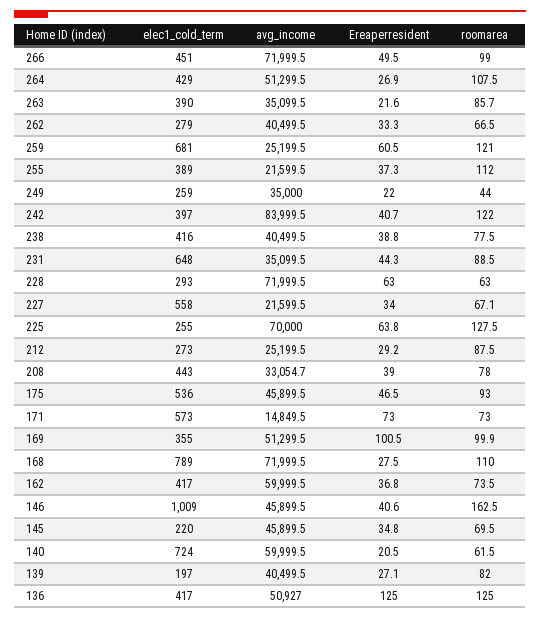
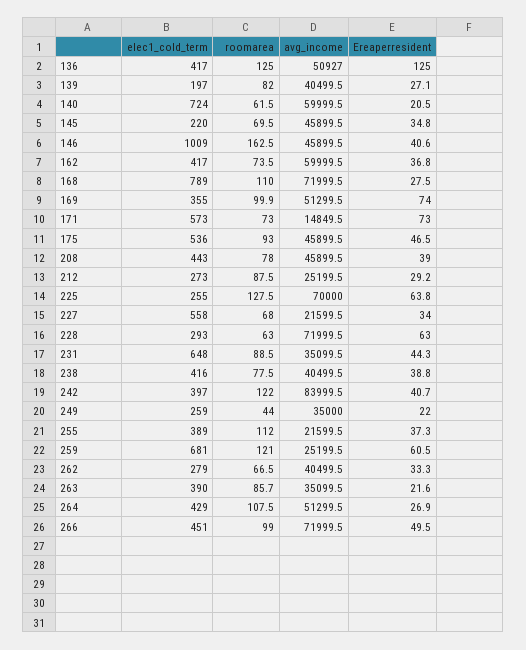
  {
    "elec1_cold_term": {
      "266": 451,
      "264": 429,
      "263": 390,
      "262": 279,
      "259": 681,
      "255": 389,
      "249": 259,
      "242": 397,
      "238": 416,
      "231": 648,
      "228": 293,
      "227": 558,
      "225": 255,
      "212": 273,
      "208": 443,
      "175": 536,
      "171": 573,
      "169": 355,
      "168": 789,
      "162": 417,
      "146": 1009,
      "145": 220,
      "140": 724,
      "139": 197,
      "136": 417
    },
    "avg_income": {
      "266": 71999.5,
      "264": 51299.5,
      "263": 35099.5,
      "262": 40499.5,
      "259": 25199.5,
      "255": 21599.5,
      "249": 35000,
      "242": 83999.5,
      "238": 40499.5,
      "231": 35099.5,
      "228": 71999.5,
      "227": 21599.5,
      "225": 70000,
      "212": 25199.5,
-     "208": 33054.7,
+     "208": 45899.5,
      "175": 45899.5,
      "171": 14849.5,
      "169": 51299.5,
      "168": 71999.5,
      "162": 59999.5,
      "146": 45899.5,
      "145": 45899.5,
      "140": 59999.5,
      "139": 40499.5,
      "136": 50927
    },
    "Ereaperresident": {
      "266": 49.5,
      "264": 26.9,
      "263": 21.6,
      "262": 33.3,
      "259": 60.5,
      "255": 37.3,
      "249": 22,
      "242": 40.7,
      "238": 38.8,
      "231": 44.3,
      "228": 63,
      "227": 34,
      "225": 63.8,
      "212": 29.2,
      "208": 39,
      "175": 46.5,
      "171": 73,
-     "169": 100.5,
+     "169": 74,
      "168": 27.5,
      "162": 36.8,
      "146": 40.6,
      "145": 34.8,
      "140": 20.5,
      "139": 27.1,
      "136": 125
    },
    "roomarea": {
      "266": 99,
      "264": 107.5,
      "263": 85.7,
      "262": 66.5,
      "259": 121,
      "255": 112,
      "249": 44,
      "242": 122,
      "238": 77.5,
      "231": 88.5,
      "228": 63,
-     "227": 67.1,
+     "227": 68,
      "225": 127.5,
      "212": 87.5,
      "208": 78,
      "175": 93,
      "171": 73,
      "169": 99.9,
      "168": 110,
      "162": 73.5,
      "146": 162.5,
      "145": 69.5,
      "140": 61.5,
      "139": 82,
      "136": 125
    }
  }

